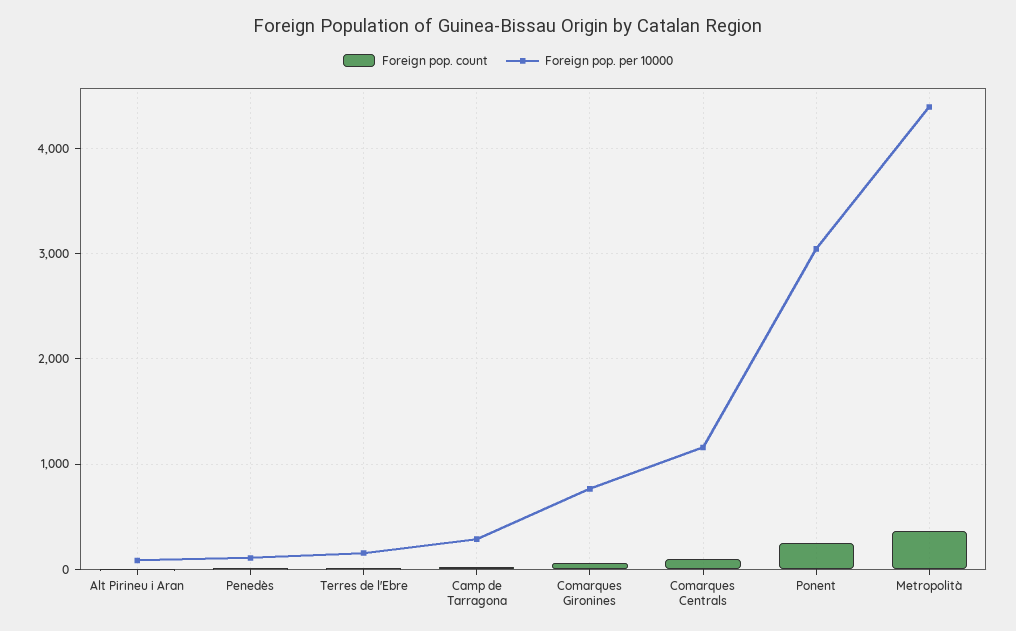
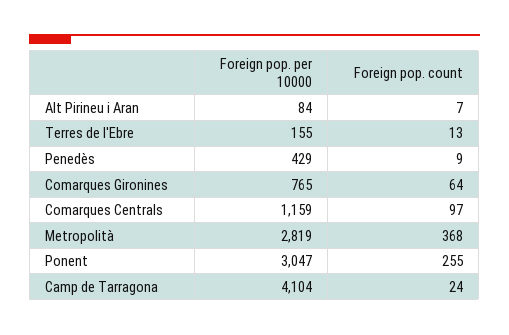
  {
    "Foreign pop. count": {
      "Alt Pirineu i Aran": 7,
      "Penedès": 9,
      "Terres de l'Ebre": 13,
      "Camp de Tarragona": 24,
      "Comarques Gironines": 64,
      "Comarques Centrals": 97,
      "Ponent": 255,
      "Metropolità": 368
    },
    "Foreign pop. per 10000": {
      "Alt Pirineu i Aran": 84,
-     "Penedès": 100,
+     "Penedès": 429,
      "Terres de l'Ebre": 155,
-     "Camp de Tarragona": 300,
+     "Camp de Tarragona": 4104,
      "Comarques Gironines": 765,
      "Comarques Centrals": 1159,
      "Ponent": 3047,
-     "Metropolità": 4400
+     "Metropolità": 2819
    }
  }

